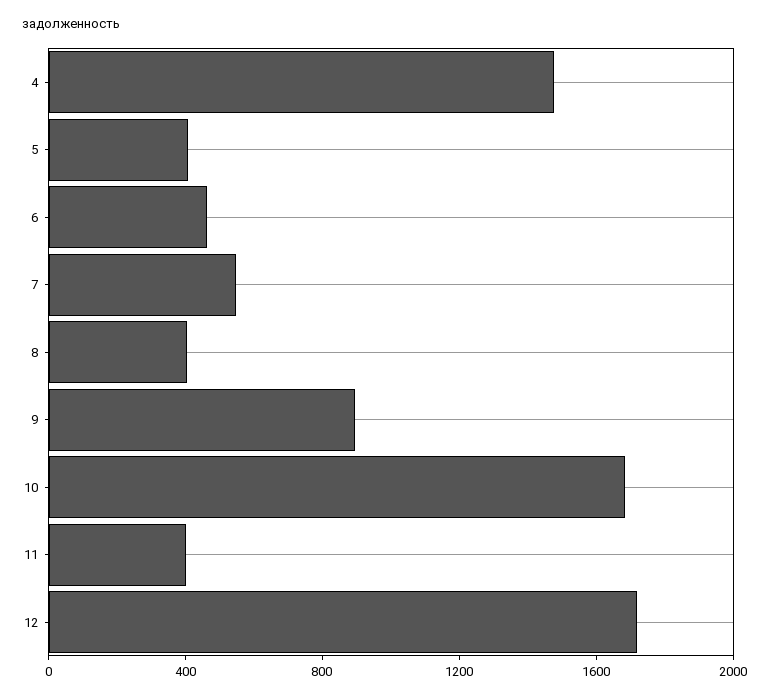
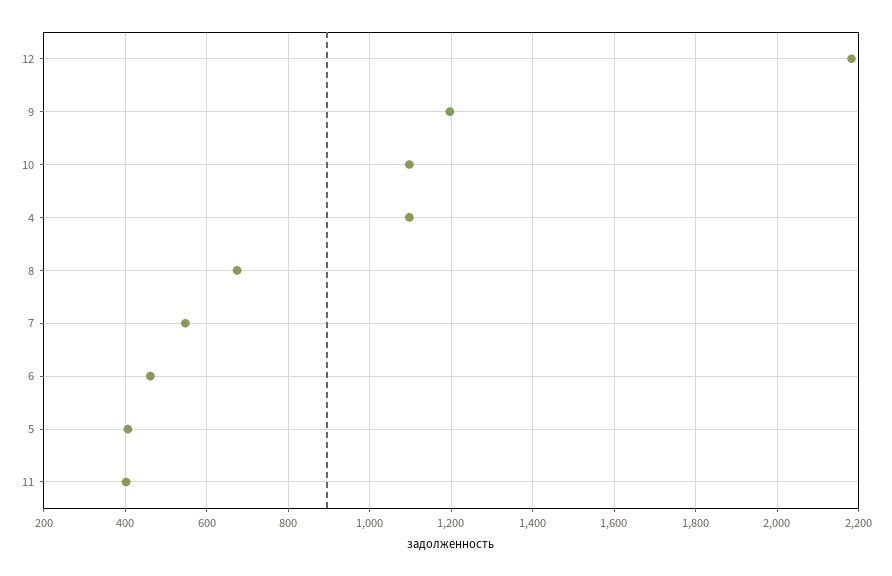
  {
-   "4": 1500,
+   "4": 1100,
    "5": 400,
    "6": 460,
    "7": 540,
-   "8": 400,
+   "8": 680,
-   "9": 900,
+   "9": 1200,
-   "10": 1700,
+   "10": 1100,
    "11": 400,
-   "12": 1700
+   "12": 2180
  }

